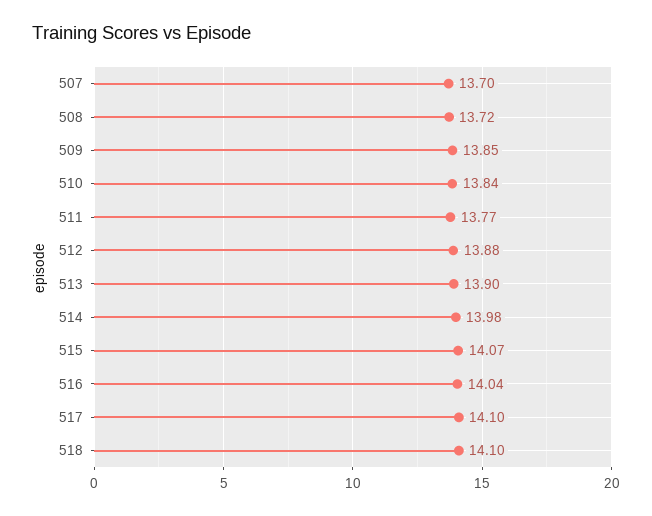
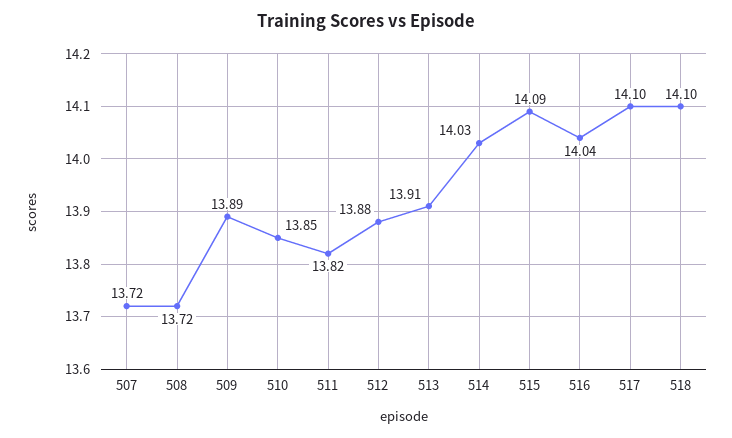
  {
-   "507": 13.7,
+   "507": 13.72,
    "508": 13.72,
-   "509": 13.85,
+   "509": 13.89,
-   "510": 13.84,
+   "510": 13.85,
-   "511": 13.77,
+   "511": 13.82,
    "512": 13.88,
-   "513": 13.9,
+   "513": 13.91,
-   "514": 13.98,
+   "514": 14.03,
-   "515": 14.07,
+   "515": 14.09,
    "516": 14.04,
    "517": 14.1,
    "518": 14.1
  }

